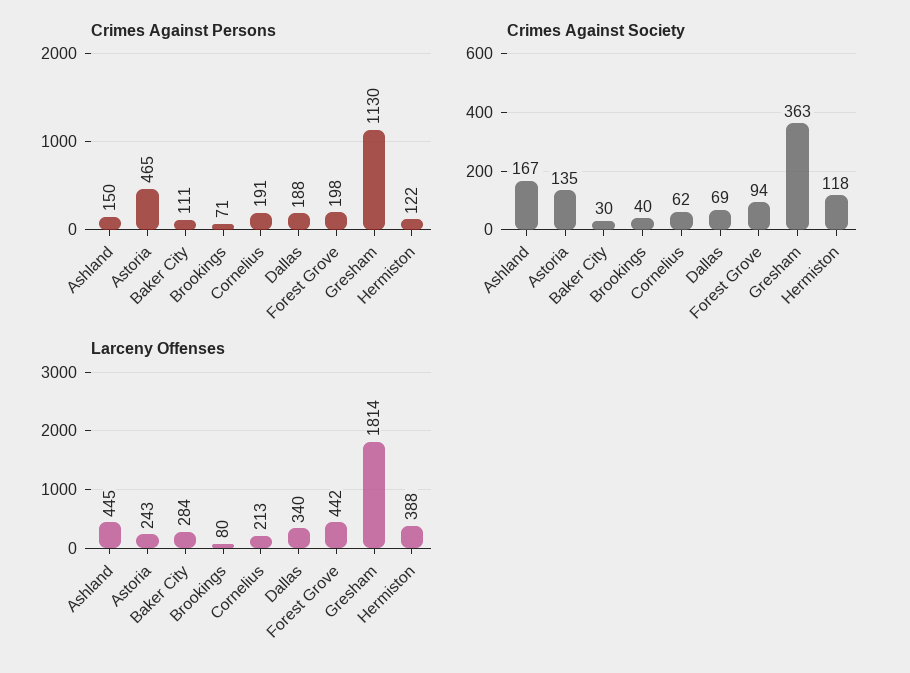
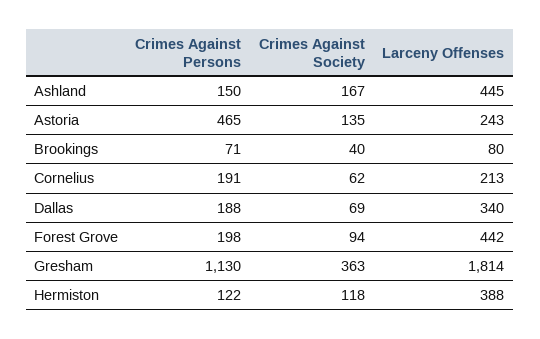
  {
    "Crimes Against Persons": {
      "Ashland": 150,
      "Astoria": 465,
-     "Baker City": 111,
      "Brookings": 71,
      "Cornelius": 191,
      "Dallas": 188,
      "Forest Grove": 198,
      "Gresham": 1130,
      "Hermiston": 122
    },
    "Crimes Against Society": {
      "Ashland": 167,
      "Astoria": 135,
-     "Baker City": 30,
      "Brookings": 40,
      "Cornelius": 62,
      "Dallas": 69,
      "Forest Grove": 94,
      "Gresham": 363,
      "Hermiston": 118
    },
    "Larceny Offenses": {
      "Ashland": 445,
      "Astoria": 243,
-     "Baker City": 284,
      "Brookings": 80,
      "Cornelius": 213,
      "Dallas": 340,
      "Forest Grove": 442,
      "Gresham": 1814,
      "Hermiston": 388
    }
  }

